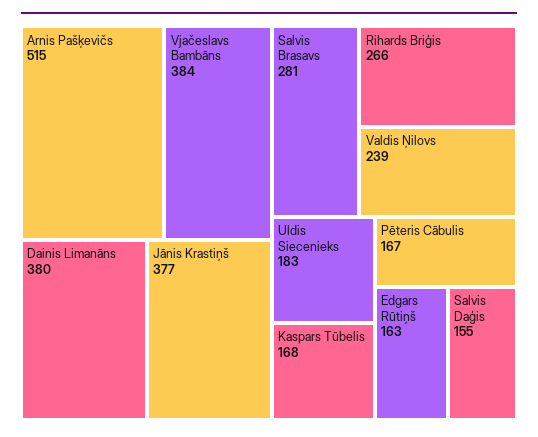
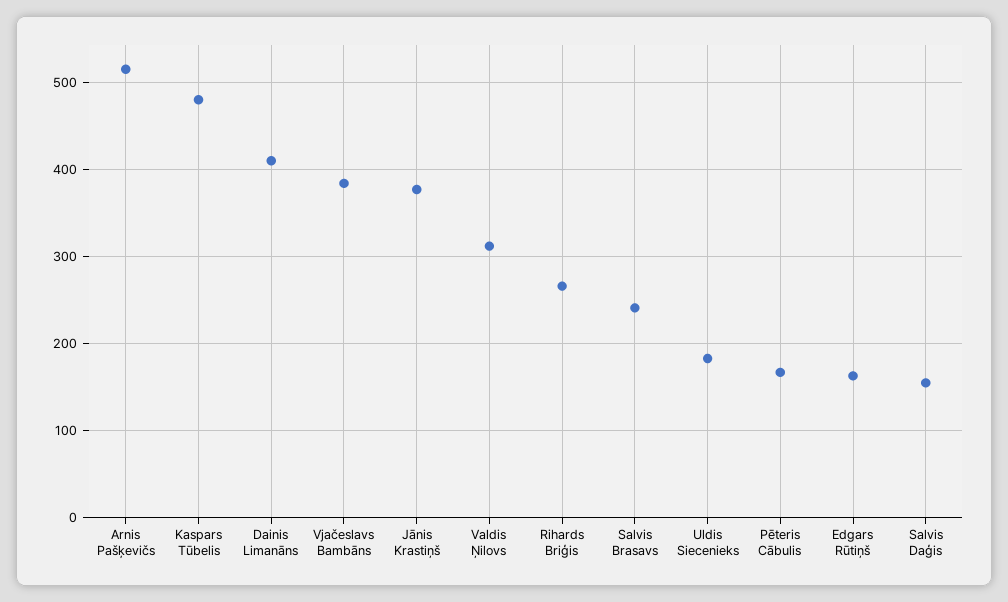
  {
    "Arnis Pašķevičs": 515,
    "Vjačeslavs Bambāns": 384,
-   "Dainis Limanāns": 380,
+   "Dainis Limanāns": 410,
    "Jānis Krastiņš": 377,
-   "Salvis Brasavs": 281,
+   "Salvis Brasavs": 240,
    "Rihards Briģis": 266,
-   "Valdis Ņilovs": 239,
+   "Valdis Ņilovs": 310,
    "Uldis Siecenieks": 183,
-   "Kaspars Tūbelis": 168,
+   "Kaspars Tūbelis": 480,
    "Pēteris Cābulis": 167,
    "Edgars Rūtiņš": 163,
    "Salvis Daģis": 155
  }

